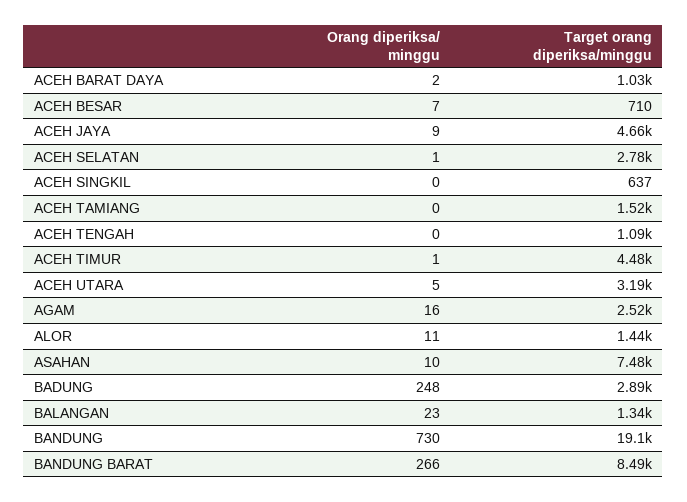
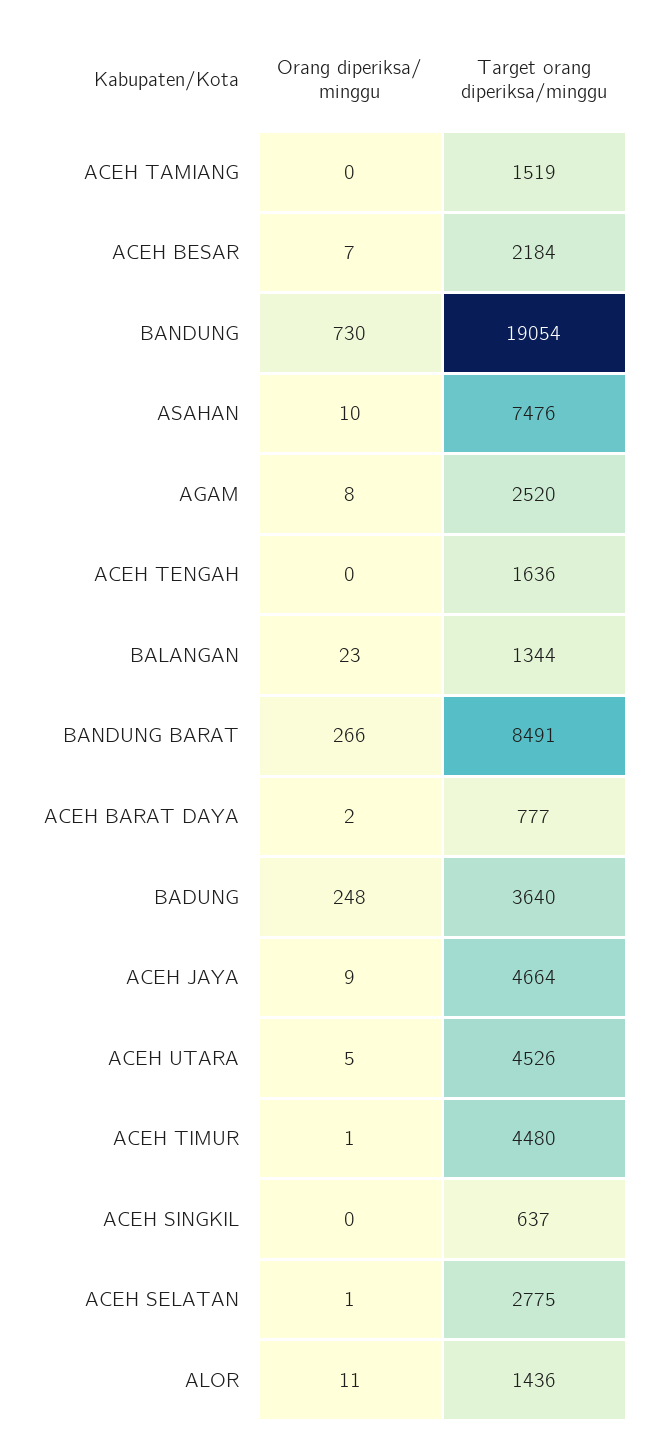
  {
    "Orang diperiksa/ minggu": {
      "ACEH BARAT DAYA": 2,
      "ACEH BESAR": 7,
      "ACEH JAYA": 9,
      "ACEH SELATAN": 1,
      "ACEH SINGKIL": 0,
      "ACEH TAMIANG": 0,
      "ACEH TENGAH": 0,
      "ACEH TIMUR": 1,
      "ACEH UTARA": 5,
-     "AGAM": 16,
+     "AGAM": 8,
      "ALOR": 11,
      "ASAHAN": 10,
      "BADUNG": 248,
      "BALANGAN": 23,
      "BANDUNG": 730,
      "BANDUNG BARAT": 266
    },
    "Target orang diperiksa/minggu": {
-     "ACEH BARAT DAYA": 1030,
+     "ACEH BARAT DAYA": 777,
-     "ACEH BESAR": 710,
+     "ACEH BESAR": 2184,
      "ACEH JAYA": 4664,
      "ACEH SELATAN": 2775,
      "ACEH SINGKIL": 637,
      "ACEH TAMIANG": 1519,
-     "ACEH TENGAH": 1090,
+     "ACEH TENGAH": 1636,
      "ACEH TIMUR": 4480,
-     "ACEH UTARA": 3190,
+     "ACEH UTARA": 4526,
      "AGAM": 2520,
      "ALOR": 1436,
      "ASAHAN": 7476,
-     "BADUNG": 2890,
+     "BADUNG": 3640,
      "BALANGAN": 1344,
      "BANDUNG": 19054,
      "BANDUNG BARAT": 8491
    }
  }

